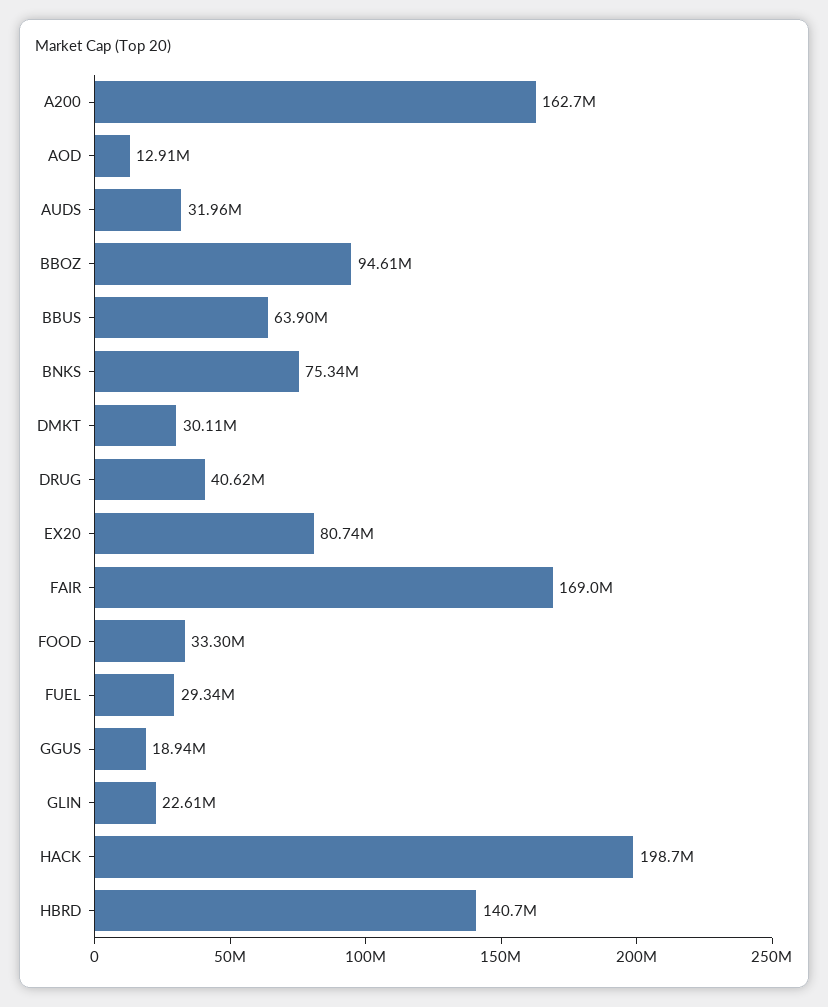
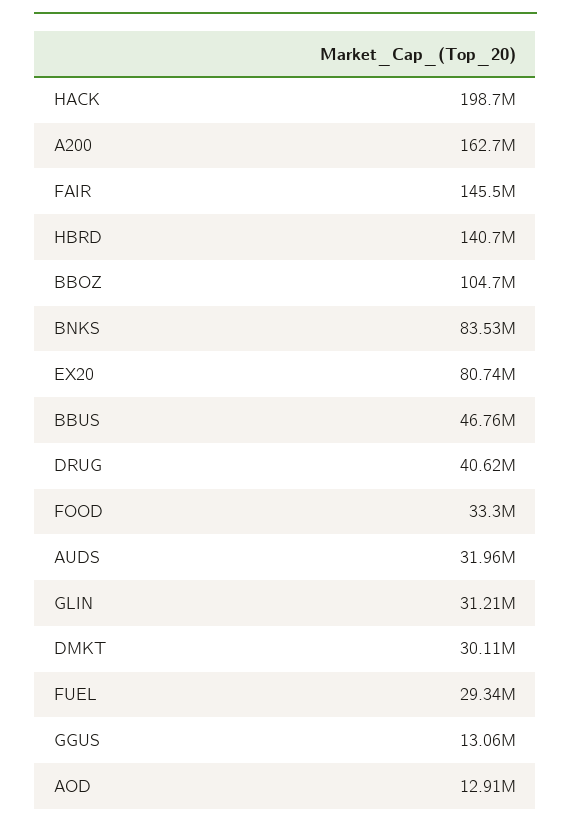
  {
    "A200": 162700000,
    "AOD": 12910000,
    "AUDS": 31960000,
-   "BBOZ": 94610000,
+   "BBOZ": 104700000,
-   "BBUS": 63900000,
+   "BBUS": 46760000,
-   "BNKS": 75340000,
+   "BNKS": 83530000,
    "DMKT": 30110000,
    "DRUG": 40620000,
    "EX20": 80740000,
-   "FAIR": 169000000,
+   "FAIR": 145500000,
    "FOOD": 33300000,
    "FUEL": 29340000,
-   "GGUS": 18940000,
+   "GGUS": 13060000,
-   "GLIN": 22610000,
+   "GLIN": 31210000,
    "HACK": 198700000,
    "HBRD": 140700000
  }

